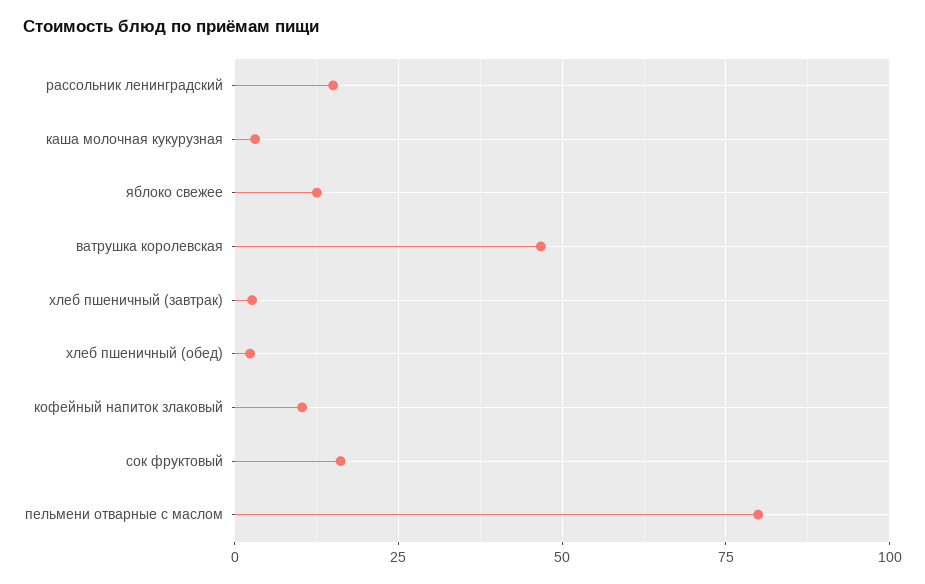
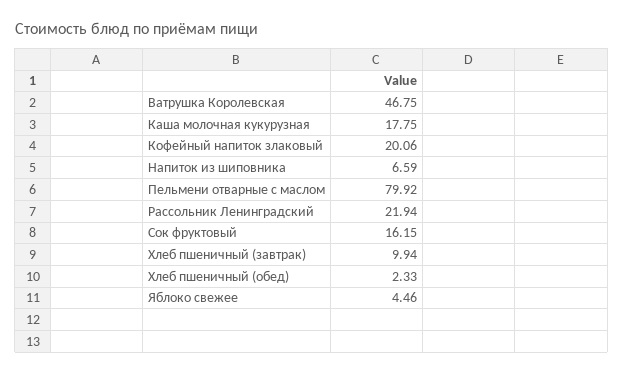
  {
-   "рассольник ленинградский": 15,
+   "рассольник ленинградский": 21.94,
-   "каша молочная кукурузная": 2.5,
+   "каша молочная кукурузная": 17.75,
-   "яблоко свежее": 12.5,
+   "яблоко свежее": 4.46,
    "ватрушка королевская": 46.75,
-   "хлеб пшеничный (завтрак)": 2.5,
+   "хлеб пшеничный (завтрак)": 9.94,
    "хлеб пшеничный (обед)": 2.33,
-   "кофейный напиток злаковый": 10,
+   "кофейный напиток злаковый": 20.06,
    "сок фруктовый": 16.15,
-   "пельмени отварные с маслом": 79.92
+   "пельмени отварные с маслом": 79.92,
+   "Напиток из шиповника": 6.59
  }

